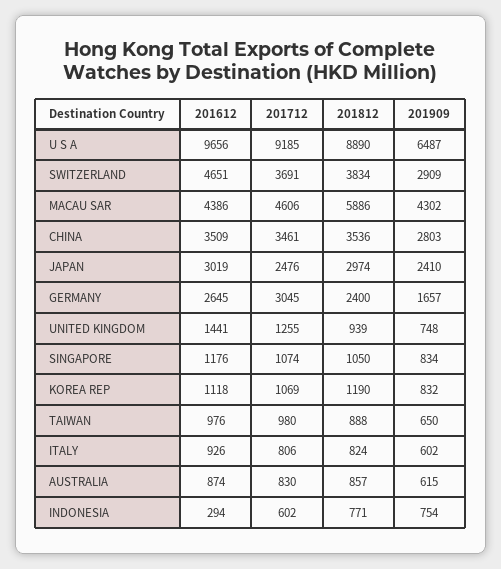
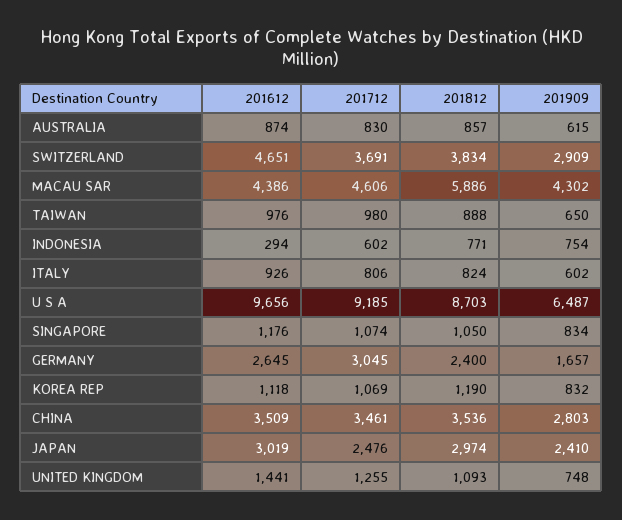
  {
    "201612": {
      "U S A": 9656,
      "SWITZERLAND": 4651,
      "MACAU SAR": 4386,
      "CHINA": 3509,
      "JAPAN": 3019,
      "GERMANY": 2645,
      "UNITED KINGDOM": 1441,
      "SINGAPORE": 1176,
      "KOREA REP": 1118,
      "TAIWAN": 976,
      "ITALY": 926,
      "AUSTRALIA": 874,
      "INDONESIA": 294
    },
    "201712": {
      "U S A": 9185,
      "SWITZERLAND": 3691,
      "MACAU SAR": 4606,
      "CHINA": 3461,
      "JAPAN": 2476,
      "GERMANY": 3045,
      "UNITED KINGDOM": 1255,
      "SINGAPORE": 1074,
      "KOREA REP": 1069,
      "TAIWAN": 980,
      "ITALY": 806,
      "AUSTRALIA": 830,
      "INDONESIA": 602
    },
    "201812": {
-     "U S A": 8890,
+     "U S A": 8703,
      "SWITZERLAND": 3834,
      "MACAU SAR": 5886,
      "CHINA": 3536,
      "JAPAN": 2974,
      "GERMANY": 2400,
-     "UNITED KINGDOM": 939,
+     "UNITED KINGDOM": 1093,
      "SINGAPORE": 1050,
      "KOREA REP": 1190,
      "TAIWAN": 888,
      "ITALY": 824,
      "AUSTRALIA": 857,
      "INDONESIA": 771
    },
    "201909": {
      "U S A": 6487,
      "SWITZERLAND": 2909,
      "MACAU SAR": 4302,
      "CHINA": 2803,
      "JAPAN": 2410,
      "GERMANY": 1657,
      "UNITED KINGDOM": 748,
      "SINGAPORE": 834,
      "KOREA REP": 832,
      "TAIWAN": 650,
      "ITALY": 602,
      "AUSTRALIA": 615,
      "INDONESIA": 754
    }
  }

